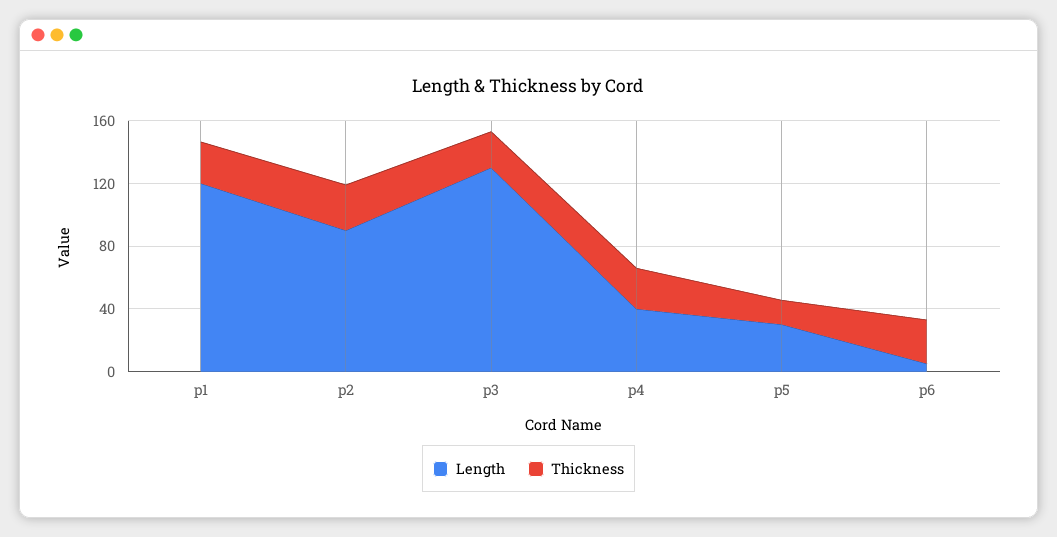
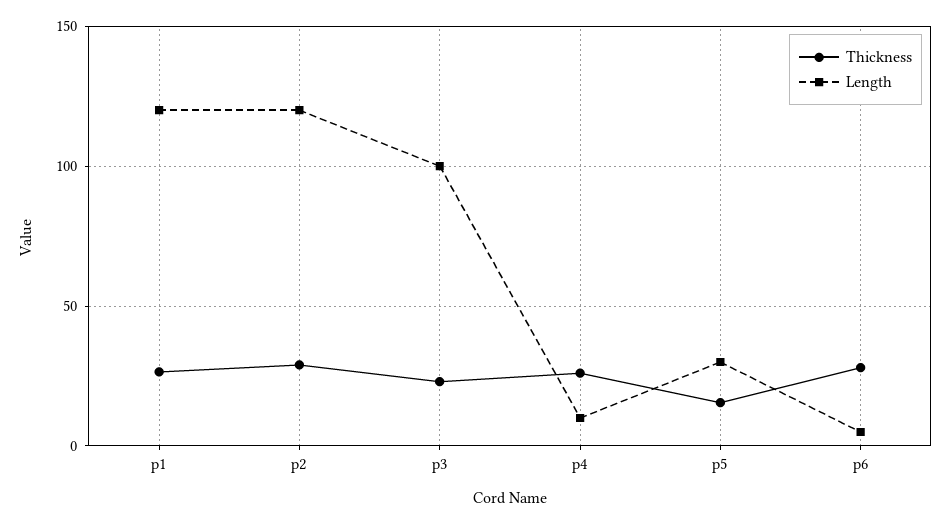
  {
    "Length": {
      "p1": 120,
-     "p2": 90,
+     "p2": 120,
-     "p3": 130,
+     "p3": 100,
-     "p4": 40,
+     "p4": 10,
      "p5": 30,
      "p6": 5
    },
    "Thickness": {
      "p1": 25,
      "p2": 30,
      "p3": 25,
      "p4": 25,
      "p5": 15,
      "p6": 30
    }
  }

